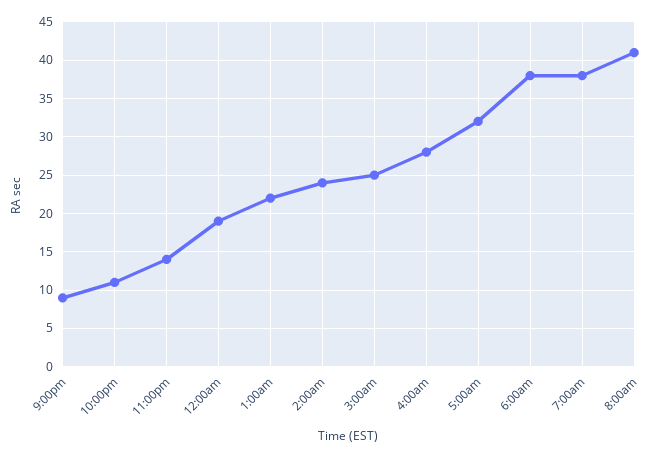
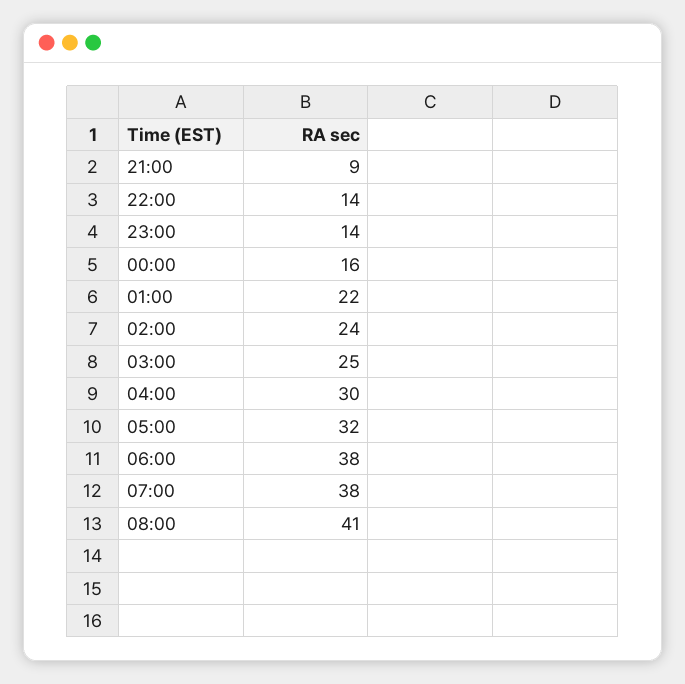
  {
    "9:00pm": 9,
-   "10:00pm": 11,
+   "10:00pm": 14,
    "11:00pm": 14,
-   "12:00am": 19,
+   "12:00am": 16,
    "1:00am": 22,
    "2:00am": 24,
    "3:00am": 25,
-   "4:00am": 28,
+   "4:00am": 30,
    "5:00am": 32,
    "6:00am": 38,
    "7:00am": 38,
    "8:00am": 41
  }

